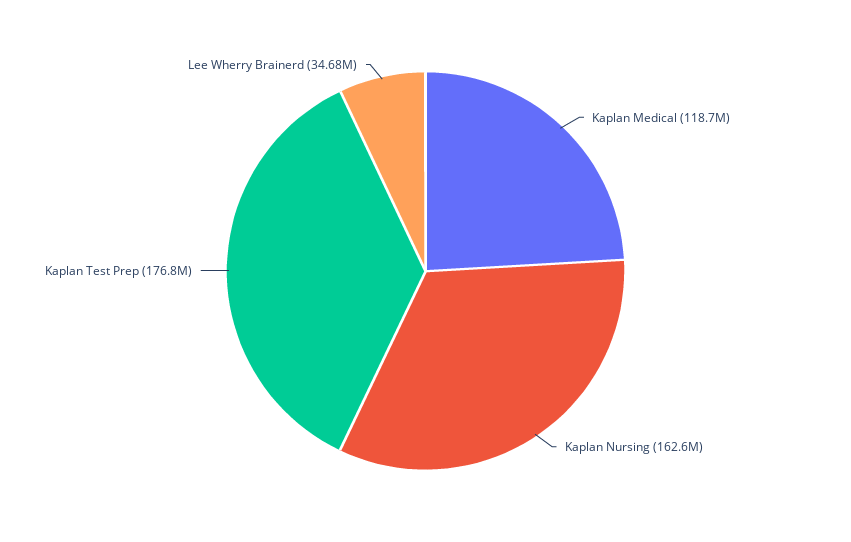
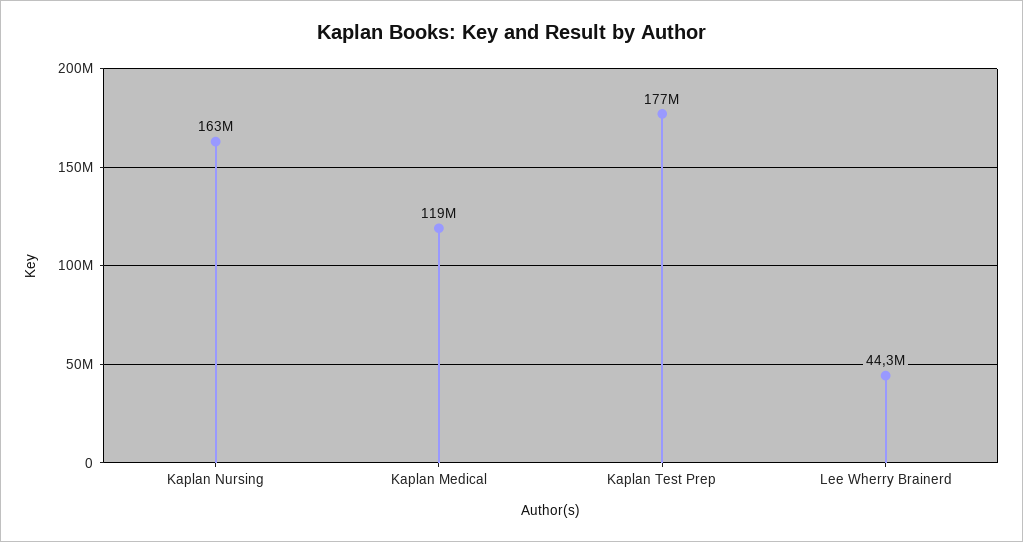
  {
    "Kaplan Medical": 118700000,
    "Kaplan Nursing": 162600000,
    "Kaplan Test Prep": 176800000,
-   "Lee Wherry Brainerd": 34680000
+   "Lee Wherry Brainerd": 44300000
  }

